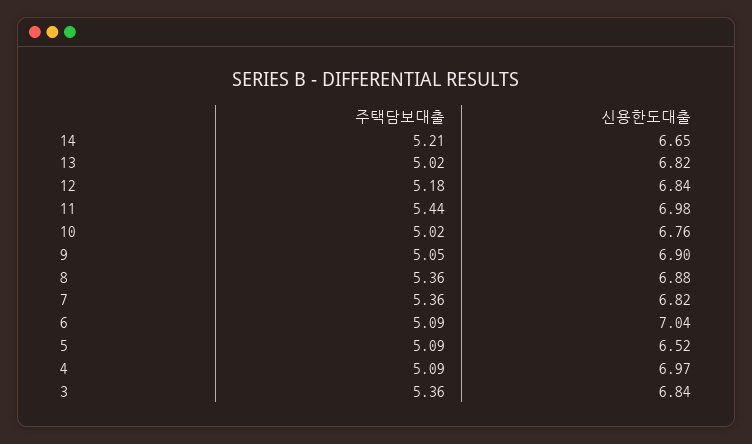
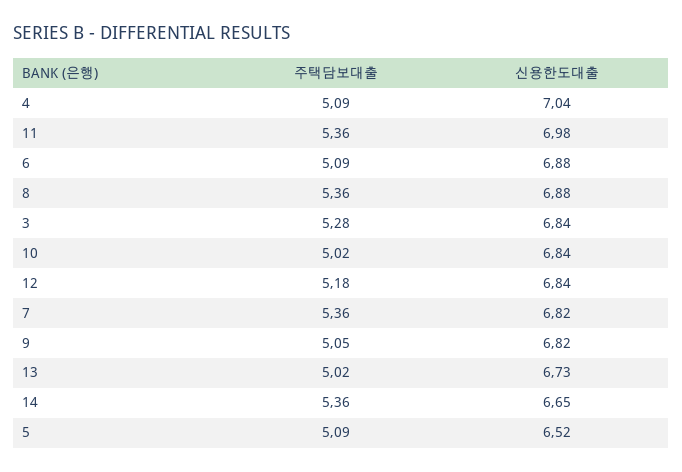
  {
    "주택담보대출": {
-     "14": 5.21,
+     "14": 5.36,
      "13": 5.02,
      "12": 5.18,
-     "11": 5.44,
+     "11": 5.36,
      "10": 5.02,
      "9": 5.05,
      "8": 5.36,
      "7": 5.36,
      "6": 5.09,
      "5": 5.09,
      "4": 5.09,
-     "3": 5.36
+     "3": 5.28
    },
    "신용한도대출": {
      "14": 6.65,
-     "13": 6.82,
+     "13": 6.73,
      "12": 6.84,
      "11": 6.98,
-     "10": 6.76,
+     "10": 6.84,
-     "9": 6.9,
+     "9": 6.82,
      "8": 6.88,
      "7": 6.82,
-     "6": 7.04,
+     "6": 6.88,
      "5": 6.52,
-     "4": 6.97,
+     "4": 7.04,
      "3": 6.84
    }
  }

